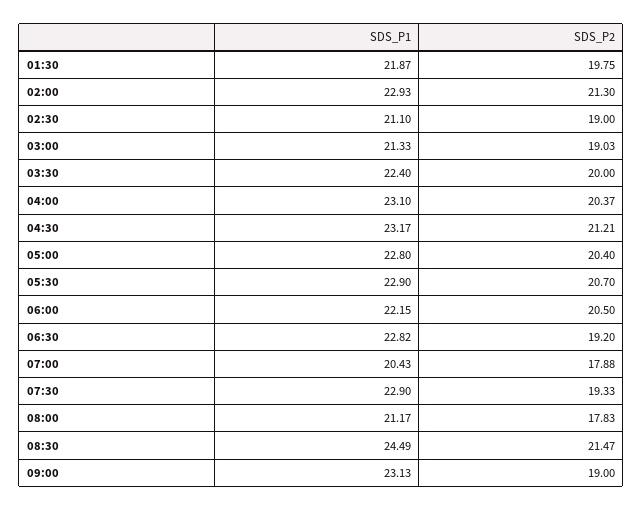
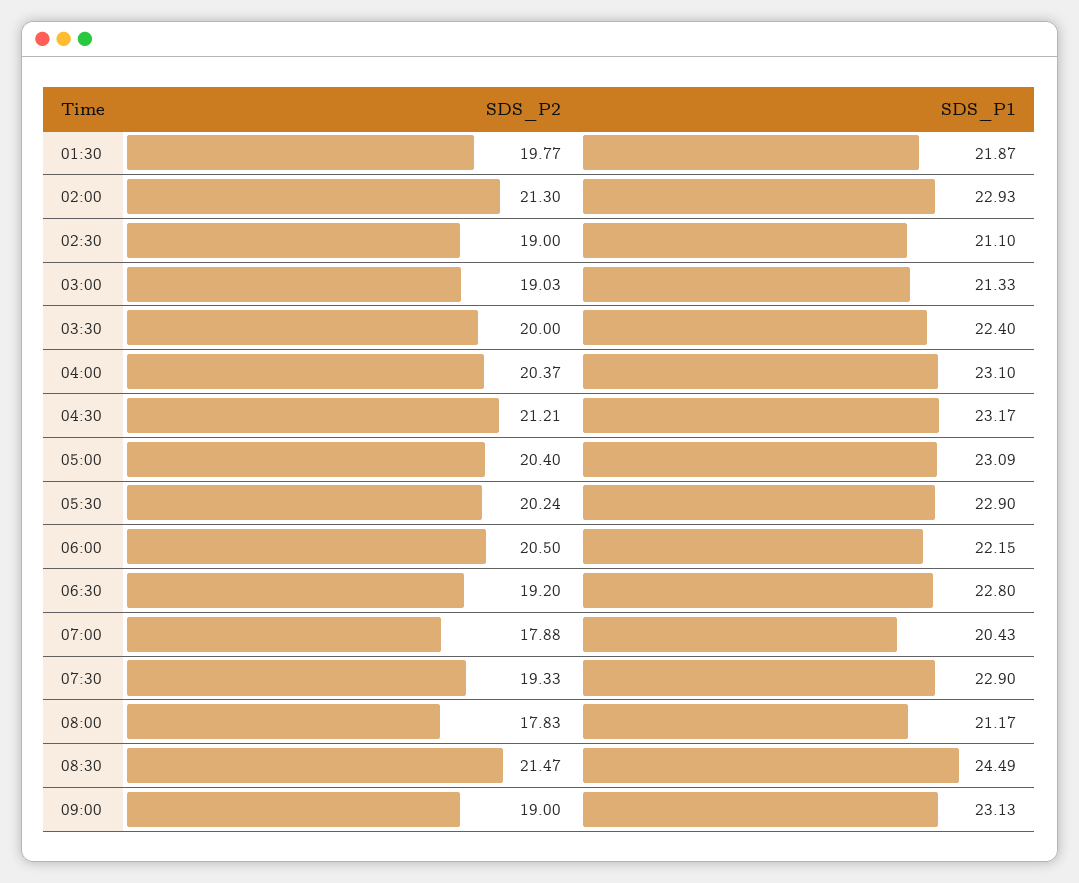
  {
    "SDS_P1": {
      "01:30": 21.87,
      "02:00": 22.93,
      "02:30": 21.1,
      "03:00": 21.33,
      "03:30": 22.4,
      "04:00": 23.1,
      "04:30": 23.17,
-     "05:00": 22.8,
+     "05:00": 23.09,
      "05:30": 22.9,
      "06:00": 22.15,
-     "06:30": 22.82,
+     "06:30": 22.8,
      "07:00": 20.43,
      "07:30": 22.9,
      "08:00": 21.17,
      "08:30": 24.49,
      "09:00": 23.13
    },
    "SDS_P2": {
-     "01:30": 19.75,
+     "01:30": 19.77,
      "02:00": 21.3,
      "02:30": 19,
      "03:00": 19.03,
      "03:30": 20,
      "04:00": 20.37,
      "04:30": 21.21,
      "05:00": 20.4,
-     "05:30": 20.7,
+     "05:30": 20.24,
      "06:00": 20.5,
      "06:30": 19.2,
      "07:00": 17.88,
      "07:30": 19.33,
      "08:00": 17.83,
      "08:30": 21.47,
      "09:00": 19
    }
  }

